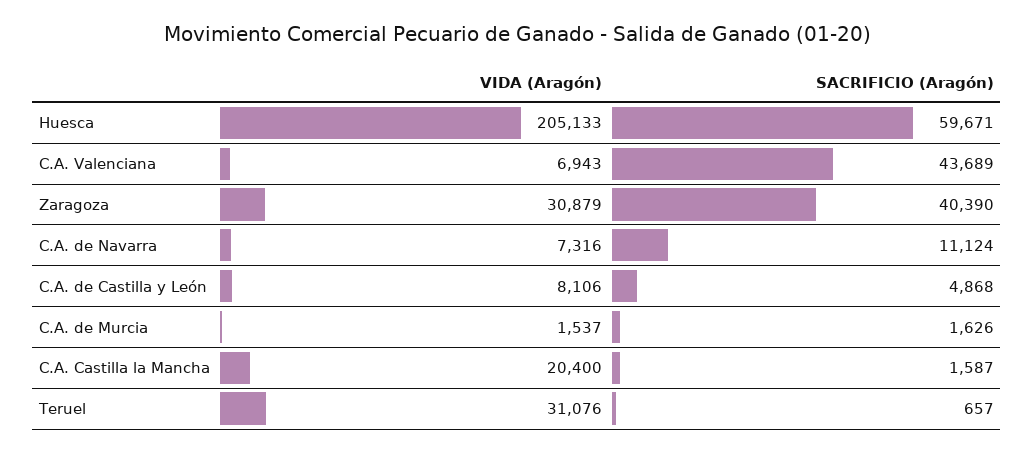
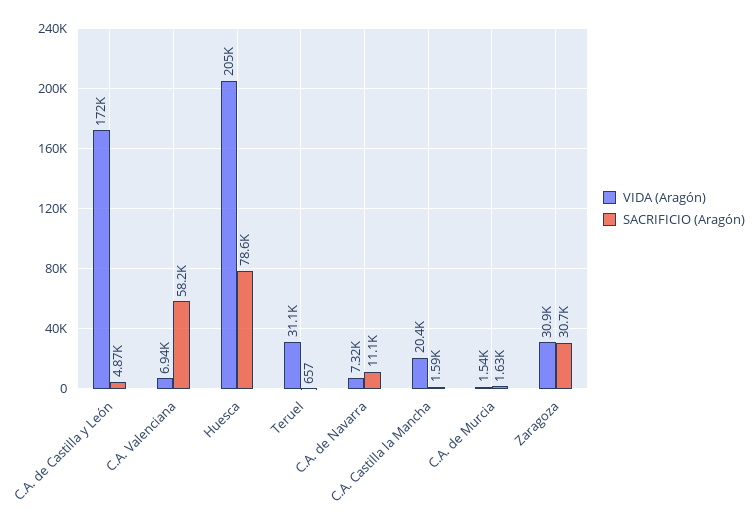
  {
    "VIDA (Aragón)": {
      "Huesca": 205133,
      "C.A. Valenciana": 6943,
      "Zaragoza": 30879,
      "C.A. de Navarra": 7316,
-     "C.A. de Castilla y León": 8106,
+     "C.A. de Castilla y León": 172000,
      "C.A. de Murcia": 1537,
      "C.A. Castilla la Mancha": 20400,
      "Teruel": 31076
    },
    "SACRIFICIO (Aragón)": {
-     "Huesca": 59671,
+     "Huesca": 78600,
-     "C.A. Valenciana": 43689,
+     "C.A. Valenciana": 58200,
-     "Zaragoza": 40390,
+     "Zaragoza": 30700,
      "C.A. de Navarra": 11124,
      "C.A. de Castilla y León": 4868,
      "C.A. de Murcia": 1626,
      "C.A. Castilla la Mancha": 1587,
      "Teruel": 657
    }
  }

